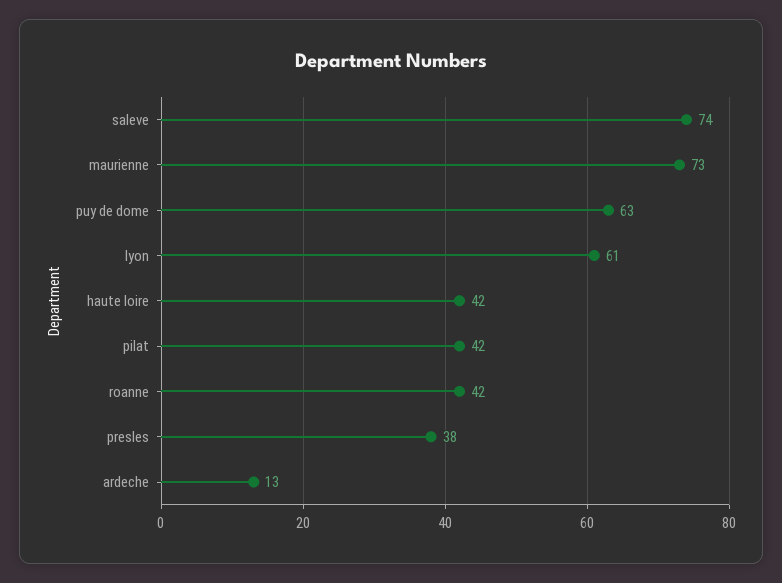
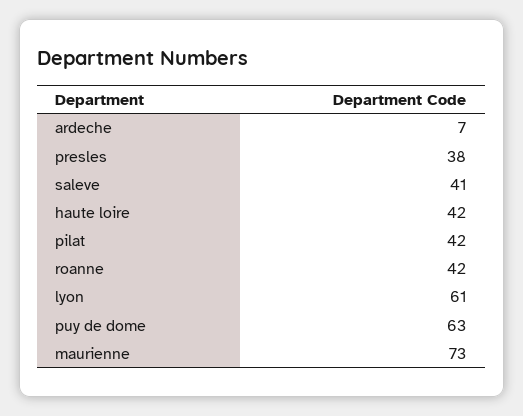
  {
-   "saleve": 74,
+   "saleve": 41,
    "maurienne": 73,
    "puy de dome": 63,
    "lyon": 61,
    "haute loire": 42,
    "pilat": 42,
    "roanne": 42,
    "presles": 38,
-   "ardeche": 13
+   "ardeche": 7
  }

